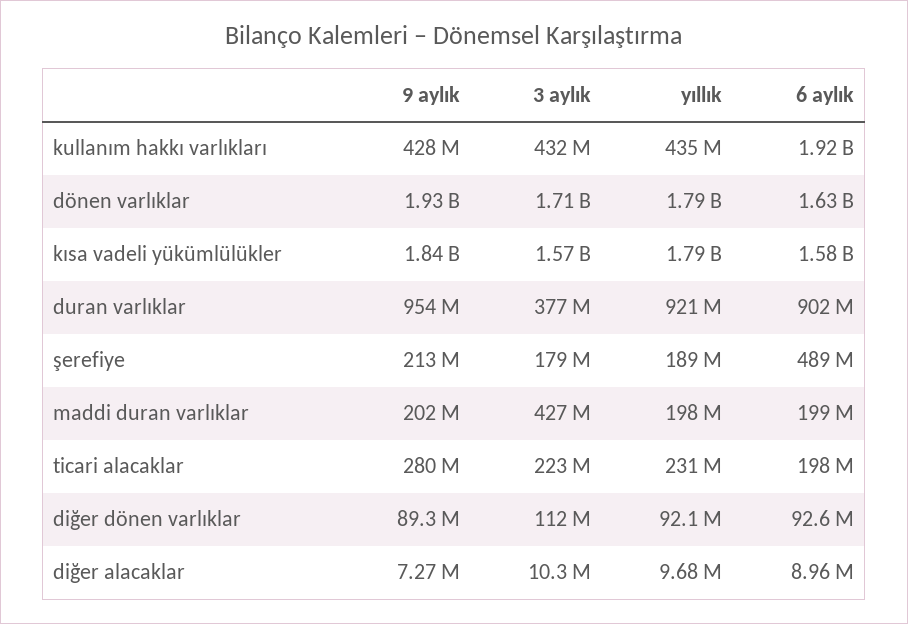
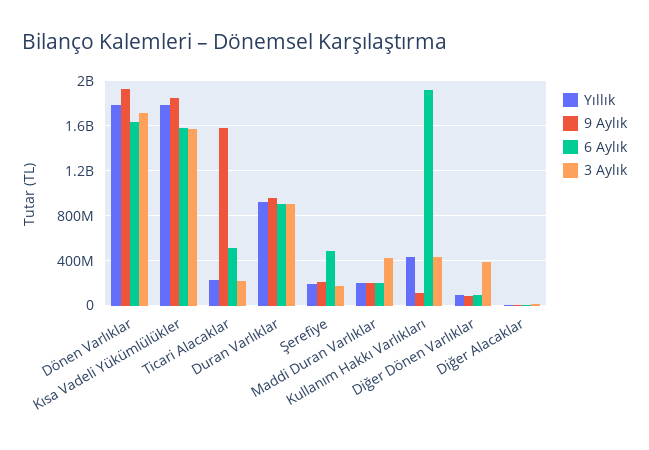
  {
    "9 aylık": {
-     "kullanım hakkı varlıkları": 428000000,
+     "kullanım hakkı varlıkları": 100000000,
      "dönen varlıklar": 1930000000,
      "kısa vadeli yükümlülükler": 1840000000,
      "duran varlıklar": 954000000,
      "şerefiye": 213000000,
      "maddi duran varlıklar": 202000000,
-     "ticari alacaklar": 280000000,
+     "ticari alacaklar": 1600000000,
      "diğer dönen varlıklar": 89300000,
      "diğer alacaklar": 7270000
    },
    "3 aylık": {
      "kullanım hakkı varlıkları": 432000000,
      "dönen varlıklar": 1710000000,
      "kısa vadeli yükümlülükler": 1570000000,
-     "duran varlıklar": 377000000,
+     "duran varlıklar": 900000000,
      "şerefiye": 179000000,
      "maddi duran varlıklar": 427000000,
      "ticari alacaklar": 223000000,
-     "diğer dönen varlıklar": 112000000,
+     "diğer dönen varlıklar": 400000000,
      "diğer alacaklar": 10300000
    },
    "yıllık": {
      "kullanım hakkı varlıkları": 435000000,
      "dönen varlıklar": 1790000000,
      "kısa vadeli yükümlülükler": 1790000000,
      "duran varlıklar": 921000000,
      "şerefiye": 189000000,
      "maddi duran varlıklar": 198000000,
      "ticari alacaklar": 231000000,
      "diğer dönen varlıklar": 92100000,
      "diğer alacaklar": 9680000
    },
    "6 aylık": {
      "kullanım hakkı varlıkları": 1920000000,
      "dönen varlıklar": 1630000000,
      "kısa vadeli yükümlülükler": 1580000000,
      "duran varlıklar": 902000000,
      "şerefiye": 489000000,
      "maddi duran varlıklar": 199000000,
-     "ticari alacaklar": 198000000,
+     "ticari alacaklar": 500000000,
      "diğer dönen varlıklar": 92600000,
      "diğer alacaklar": 8960000
    }
  }

